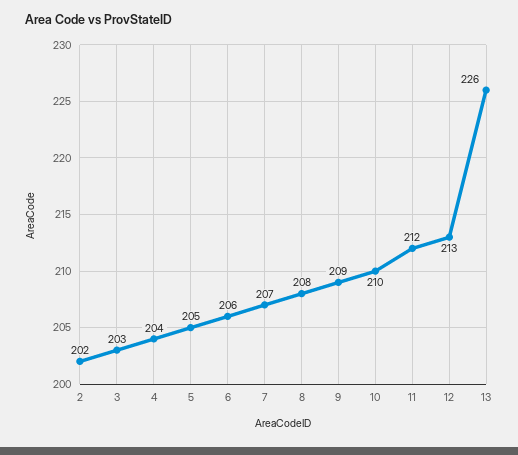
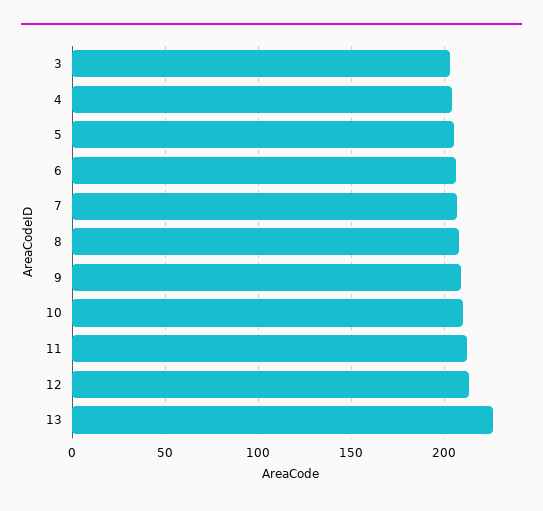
  {
-   "2": 202,
    "3": 203,
    "4": 204,
    "5": 205,
    "6": 206,
    "7": 207,
    "8": 208,
    "9": 209,
    "10": 210,
    "11": 212,
    "12": 213,
    "13": 226
  }

